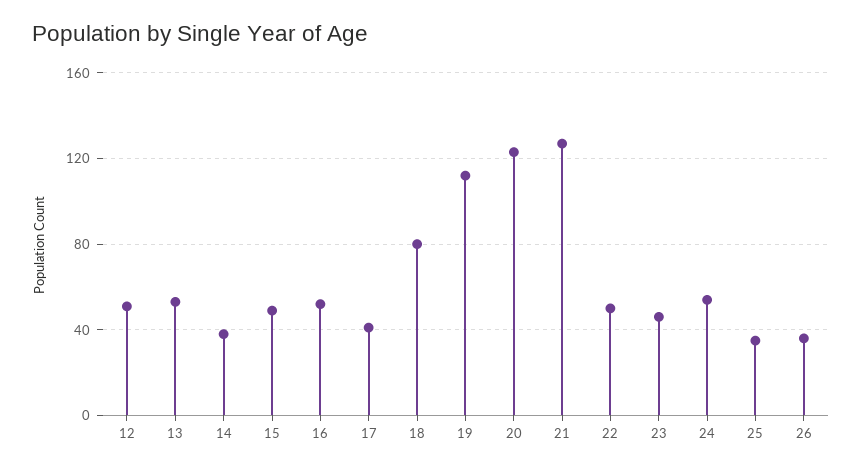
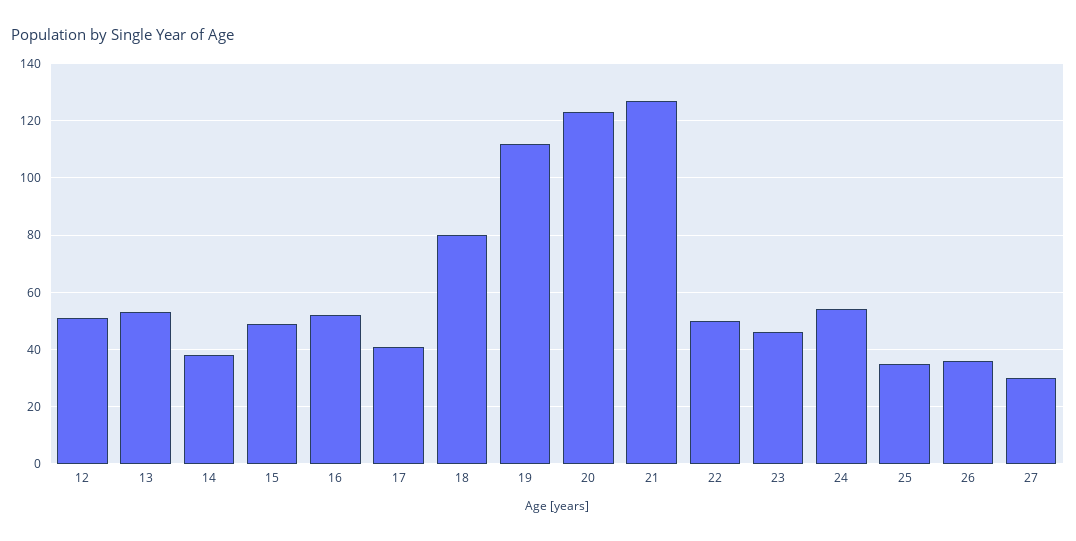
  {
    "12": 50,
    "13": 55,
    "14": 40,
    "15": 50,
    "16": 50,
    "17": 40,
    "18": 80,
    "19": 110,
    "20": 125,
    "21": 125,
    "22": 50,
    "23": 45,
    "24": 55,
    "25": 35,
-   "26": 35
+   "26": 35,
+   "27": 30
  }

